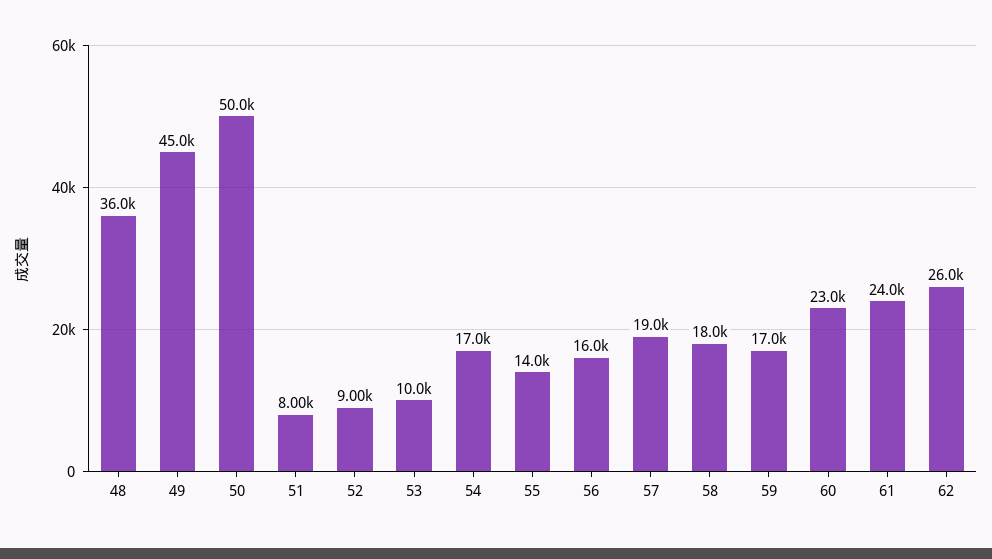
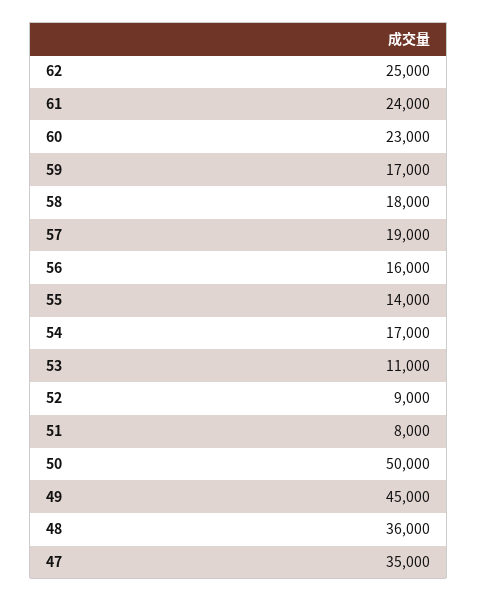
  {
    "48": 36000,
    "49": 45000,
    "50": 50000,
    "51": 8000,
    "52": 9000,
-   "53": 10000,
+   "53": 11000,
    "54": 17000,
    "55": 14000,
    "56": 16000,
    "57": 19000,
    "58": 18000,
    "59": 17000,
    "60": 23000,
    "61": 24000,
-   "62": 26000
+   "62": 25000,
+   "47": 35000
  }

